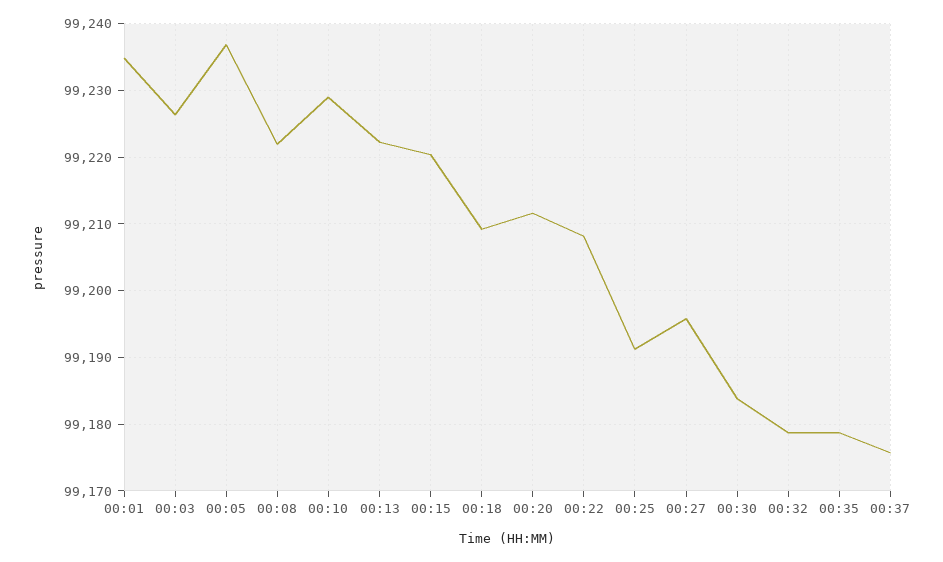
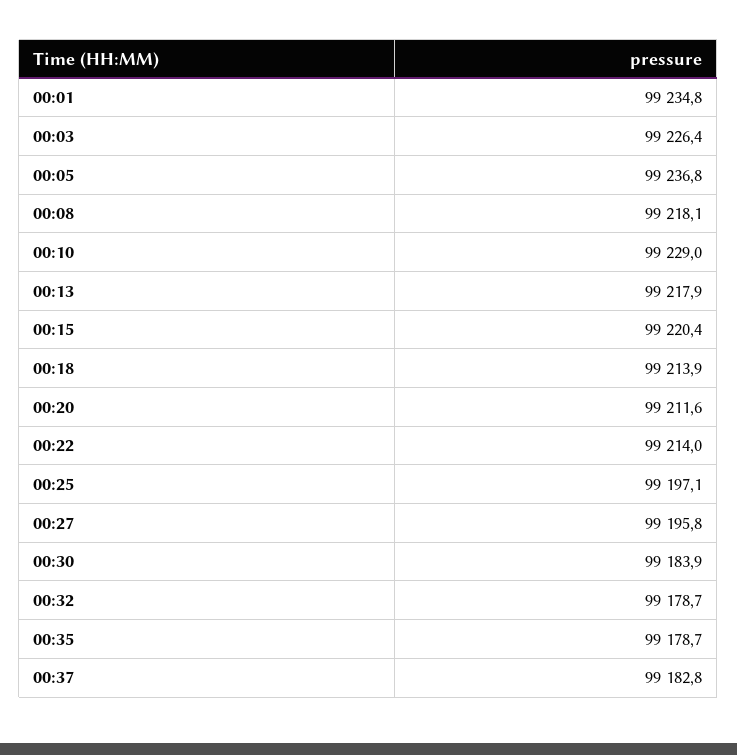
  {
    "00:01": 99234.8,
    "00:03": 99226.4,
    "00:05": 99236.8,
-   "00:08": 99222,
+   "00:08": 99218.1,
    "00:10": 99229,
-   "00:13": 99222,
+   "00:13": 99217.9,
    "00:15": 99220.4,
-   "00:18": 99209,
+   "00:18": 99213.9,
    "00:20": 99211.6,
-   "00:22": 99208,
+   "00:22": 99214,
-   "00:25": 99191,
+   "00:25": 99197.1,
    "00:27": 99195.8,
    "00:30": 99183.9,
    "00:32": 99178.7,
    "00:35": 99178.7,
-   "00:37": 99176
+   "00:37": 99182.8
  }

